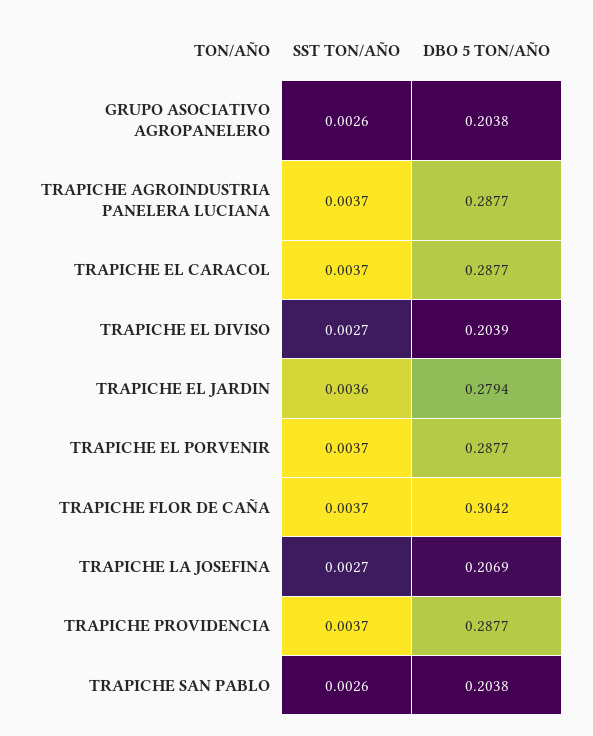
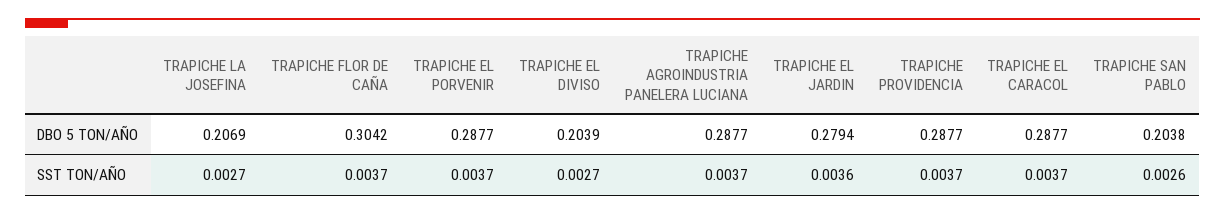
  {
    "SST TON/AÑO": {
-     "GRUPO ASOCIATIVO AGROPANELERO": 0.0026,
      "TRAPICHE AGROINDUSTRIA PANELERA LUCIANA": 0.0037,
      "TRAPICHE EL CARACOL": 0.0037,
      "TRAPICHE EL DIVISO": 0.0027,
      "TRAPICHE EL JARDIN": 0.0036,
      "TRAPICHE EL PORVENIR": 0.0037,
      "TRAPICHE FLOR DE CAÑA": 0.0037,
      "TRAPICHE LA JOSEFINA": 0.0027,
      "TRAPICHE PROVIDENCIA": 0.0037,
      "TRAPICHE SAN PABLO": 0.0026
    },
    "DBO 5 TON/AÑO": {
-     "GRUPO ASOCIATIVO AGROPANELERO": 0.2038,
      "TRAPICHE AGROINDUSTRIA PANELERA LUCIANA": 0.2877,
      "TRAPICHE EL CARACOL": 0.2877,
      "TRAPICHE EL DIVISO": 0.2039,
      "TRAPICHE EL JARDIN": 0.2794,
      "TRAPICHE EL PORVENIR": 0.2877,
      "TRAPICHE FLOR DE CAÑA": 0.3042,
      "TRAPICHE LA JOSEFINA": 0.2069,
      "TRAPICHE PROVIDENCIA": 0.2877,
      "TRAPICHE SAN PABLO": 0.2038
    }
  }

